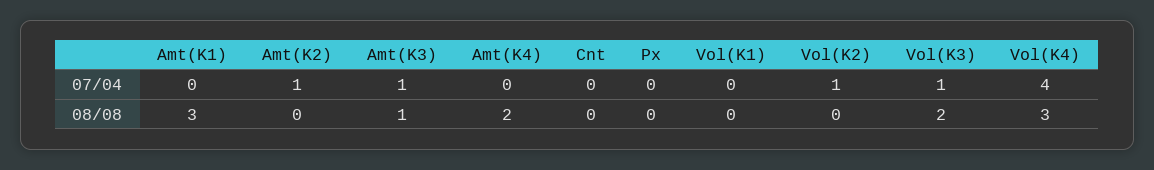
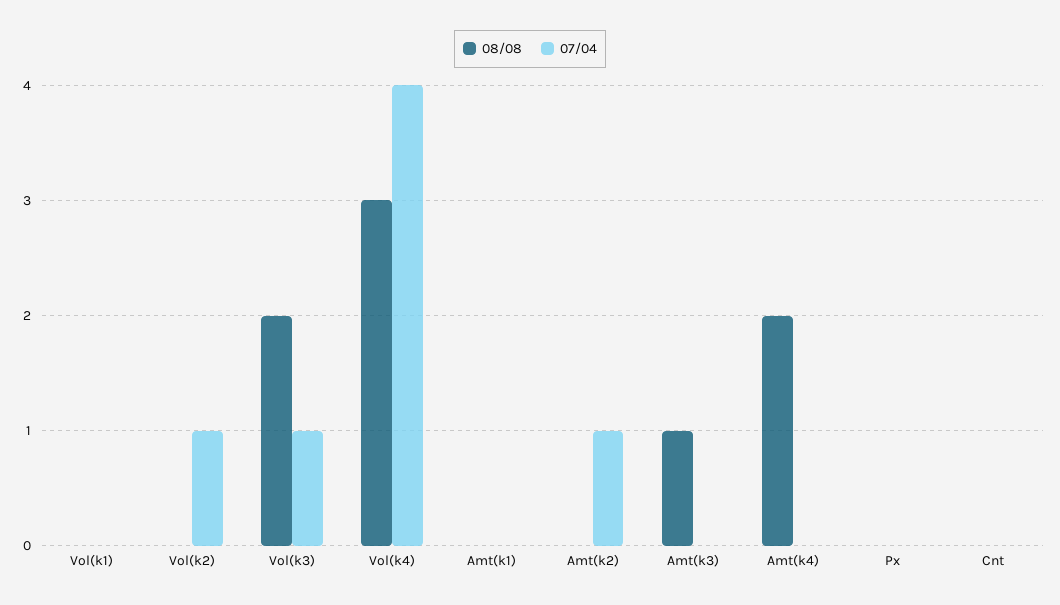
  {
    "07/04": {
      "Amt(K1)": 0,
      "Amt(K2)": 1,
-     "Amt(K3)": 1,
+     "Amt(K3)": 0,
      "Amt(K4)": 0,
      "Cnt": 0,
      "Px": 0,
      "Vol(K1)": 0,
      "Vol(K2)": 1,
      "Vol(K3)": 1,
      "Vol(K4)": 4
    },
    "08/08": {
-     "Amt(K1)": 3,
+     "Amt(K1)": 0,
      "Amt(K2)": 0,
      "Amt(K3)": 1,
      "Amt(K4)": 2,
      "Cnt": 0,
      "Px": 0,
      "Vol(K1)": 0,
      "Vol(K2)": 0,
      "Vol(K3)": 2,
      "Vol(K4)": 3
    }
  }

